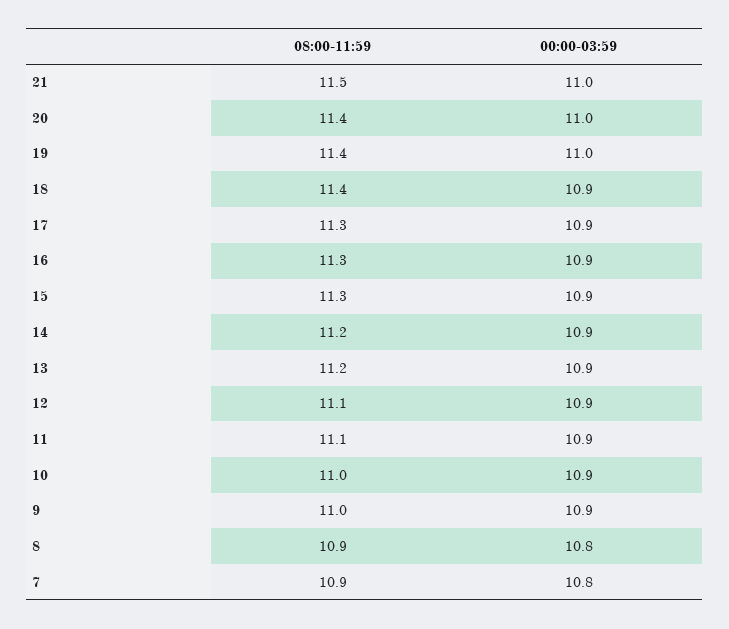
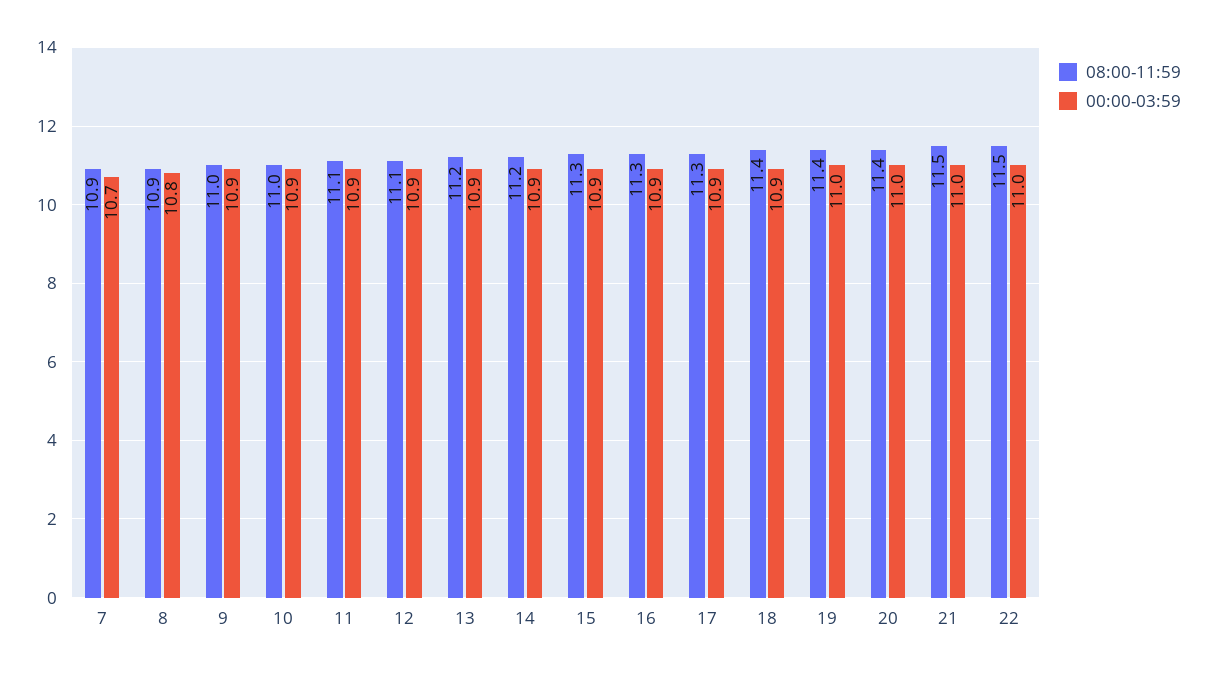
  {
    "08:00-11:59": {
      "21": 11.5,
      "20": 11.4,
      "19": 11.4,
      "18": 11.4,
      "17": 11.3,
      "16": 11.3,
      "15": 11.3,
      "14": 11.2,
      "13": 11.2,
      "12": 11.1,
      "11": 11.1,
      "10": 11,
      "9": 11,
      "8": 10.9,
-     "7": 10.9
+     "7": 10.9,
+     "22": 11.5
    },
    "00:00-03:59": {
      "21": 11,
      "20": 11,
      "19": 11,
      "18": 10.9,
      "17": 10.9,
      "16": 10.9,
      "15": 10.9,
      "14": 10.9,
      "13": 10.9,
      "12": 10.9,
      "11": 10.9,
      "10": 10.9,
      "9": 10.9,
      "8": 10.8,
-     "7": 10.8
+     "7": 10.7,
+     "22": 11
    }
  }

